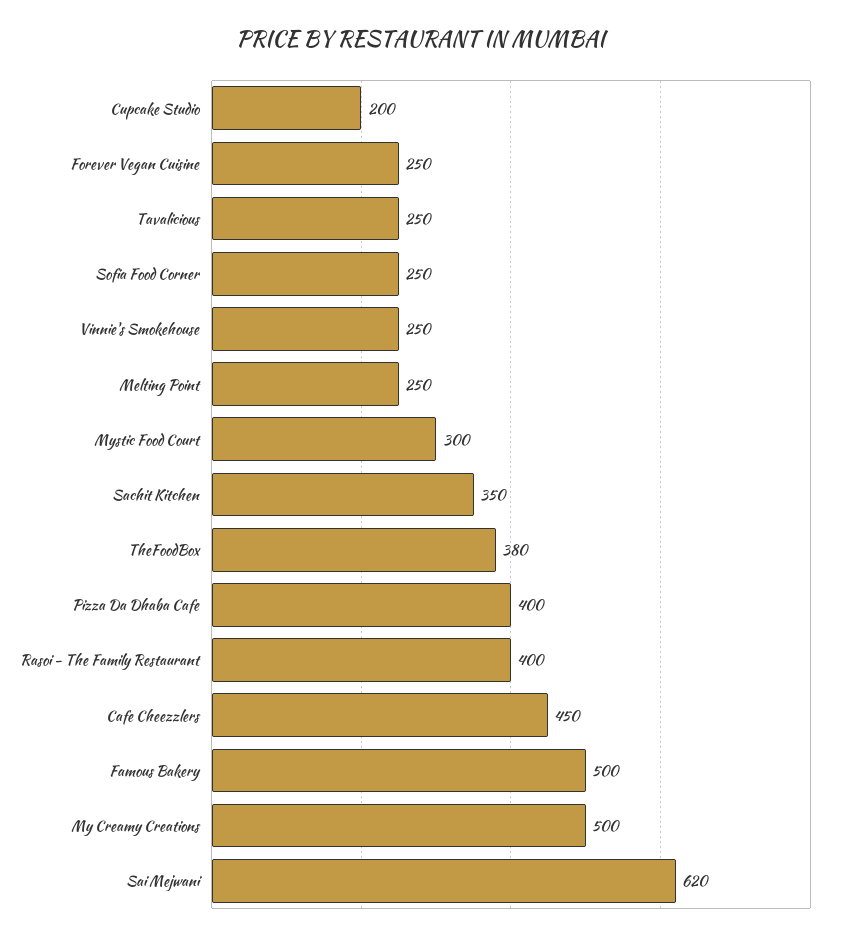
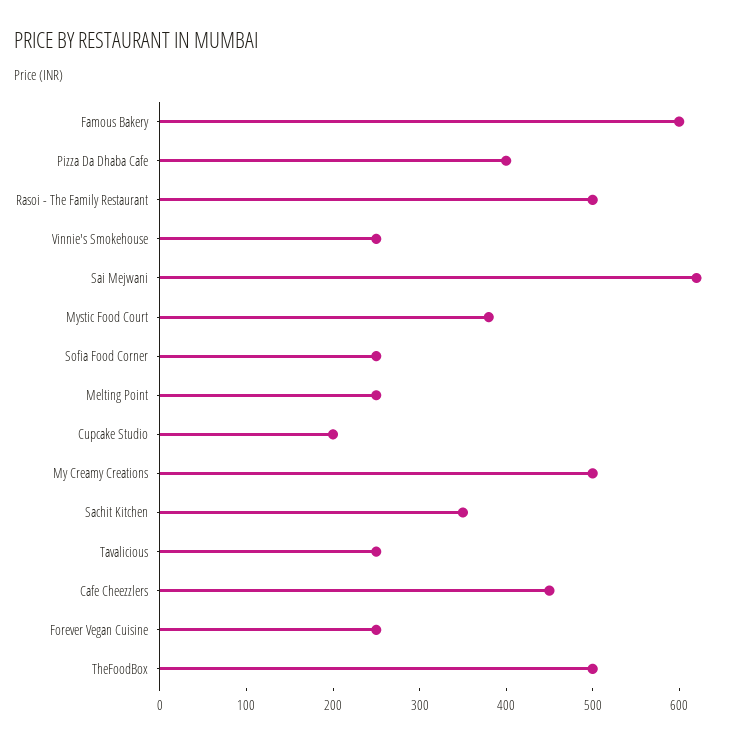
  {
    "Cupcake Studio": 200,
    "Forever Vegan Cuisine": 250,
    "Tavalicious": 250,
    "Sofia Food Corner": 250,
    "Vinnie's Smokehouse": 250,
    "Melting Point": 250,
-   "Mystic Food Court": 300,
+   "Mystic Food Court": 380,
    "Sachit Kitchen": 350,
-   "TheFoodBox": 380,
+   "TheFoodBox": 500,
    "Pizza Da Dhaba Cafe": 400,
-   "Rasoi - The Family Restaurant": 400,
+   "Rasoi - The Family Restaurant": 500,
    "Cafe Cheezzlers": 450,
-   "Famous Bakery": 500,
+   "Famous Bakery": 600,
    "My Creamy Creations": 500,
    "Sai Mejwani": 620
  }

